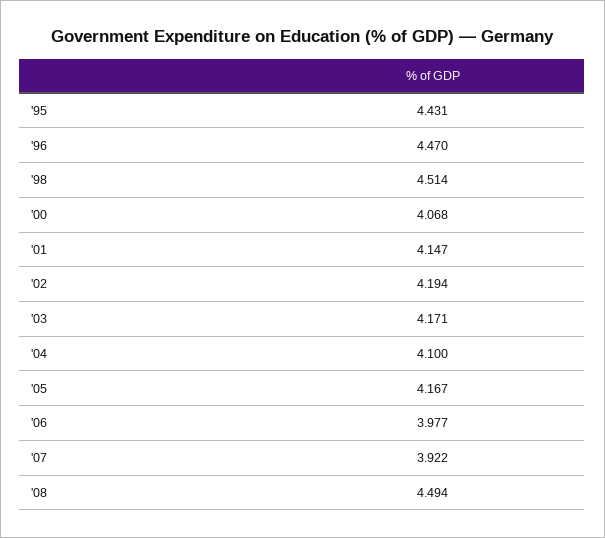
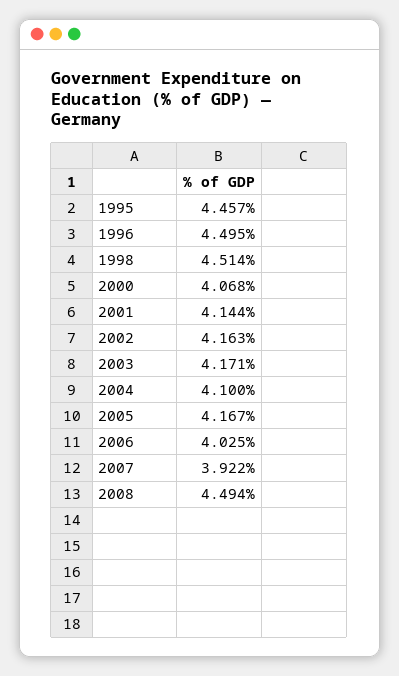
  {
-   "'95": 4.431,
+   "'95": 4.457,
-   "'96": 4.47,
+   "'96": 4.495,
    "'98": 4.514,
    "'00": 4.068,
-   "'01": 4.147,
+   "'01": 4.144,
-   "'02": 4.194,
+   "'02": 4.163,
    "'03": 4.171,
    "'04": 4.1,
    "'05": 4.167,
-   "'06": 3.977,
+   "'06": 4.025,
    "'07": 3.922,
    "'08": 4.494
  }

